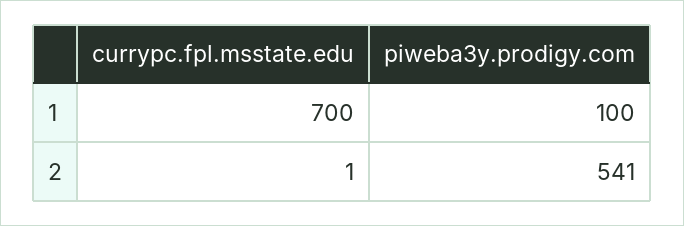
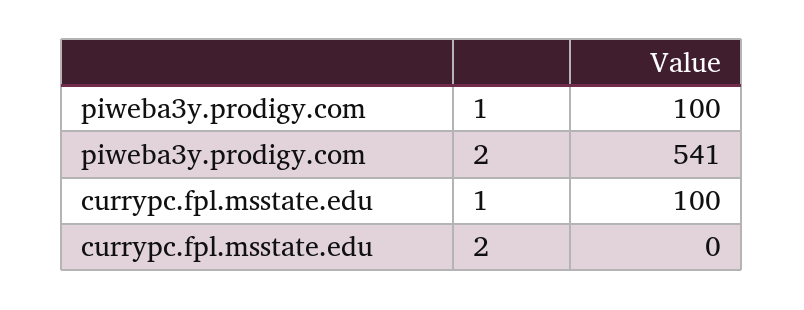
  {
    "currypc.fpl.msstate.edu": {
-     "1": 700,
+     "1": 100,
-     "2": 1
+     "2": 0
    },
    "piweba3y.prodigy.com": {
      "1": 100,
      "2": 541
    }
  }

